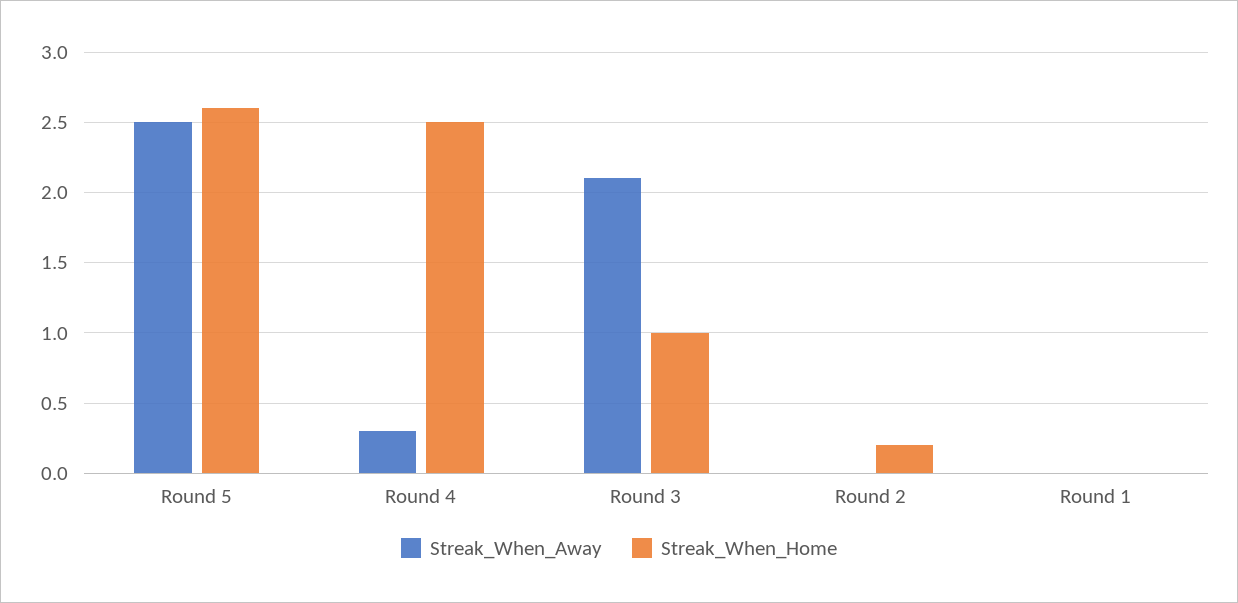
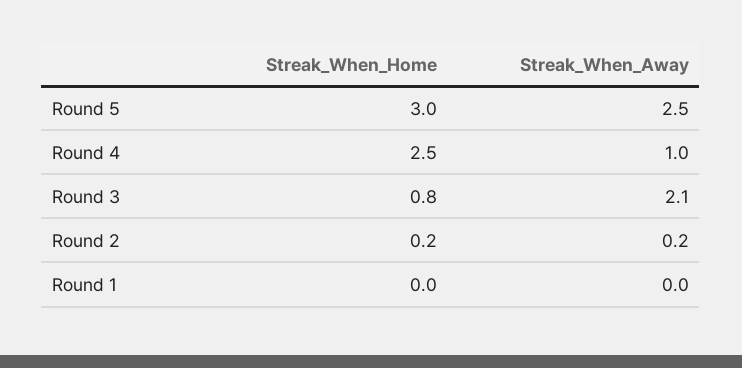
  {
    "Streak_When_Away": {
      "Round 5": 2.5,
-     "Round 4": 0.3,
+     "Round 4": 1,
      "Round 3": 2.1,
-     "Round 2": 0,
+     "Round 2": 0.2,
      "Round 1": 0
    },
    "Streak_When_Home": {
-     "Round 5": 2.6,
+     "Round 5": 3,
      "Round 4": 2.5,
-     "Round 3": 1,
+     "Round 3": 0.8,
      "Round 2": 0.2,
      "Round 1": 0
    }
  }

